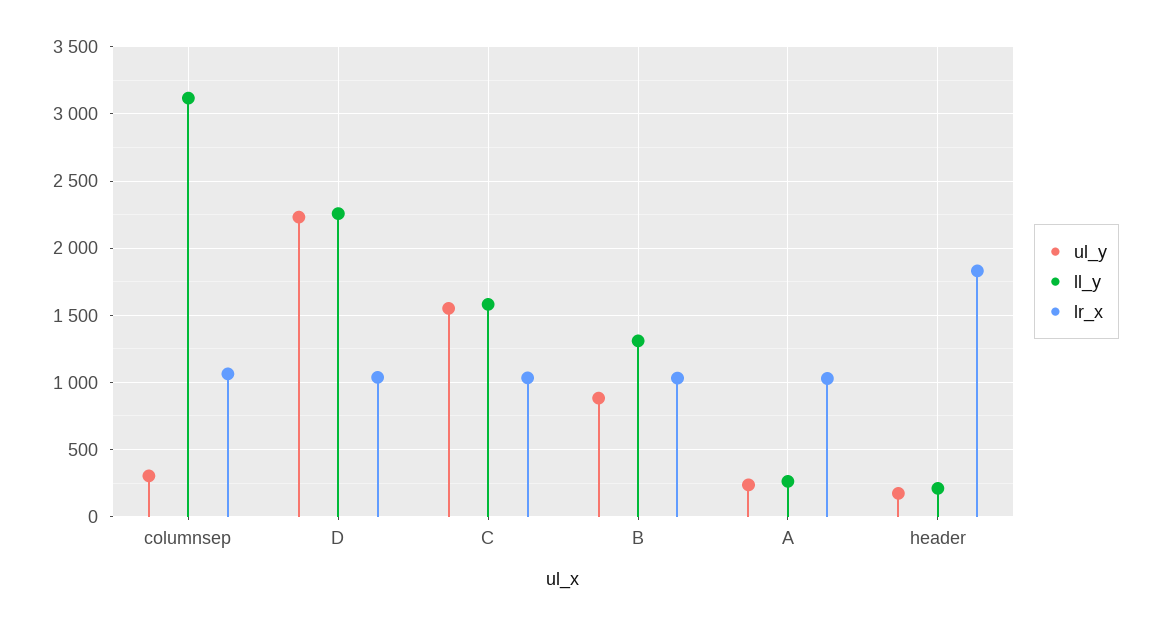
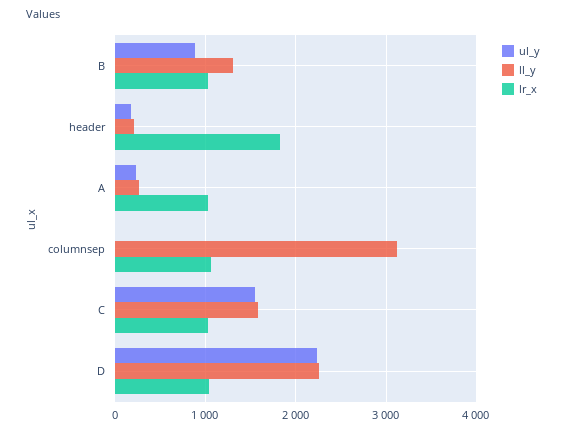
  {
    "ul_y": {
-     "columnsep": 300,
+     "columnsep": 0,
      "D": 2250,
      "C": 1550,
      "B": 900,
      "A": 250,
      "header": 150
    },
    "ll_y": {
      "columnsep": 3100,
      "D": 2250,
      "C": 1600,
      "B": 1300,
      "A": 250,
      "header": 200
    },
    "lr_x": {
      "columnsep": 1050,
      "D": 1050,
      "C": 1050,
      "B": 1050,
      "A": 1050,
      "header": 1850
    }
  }

